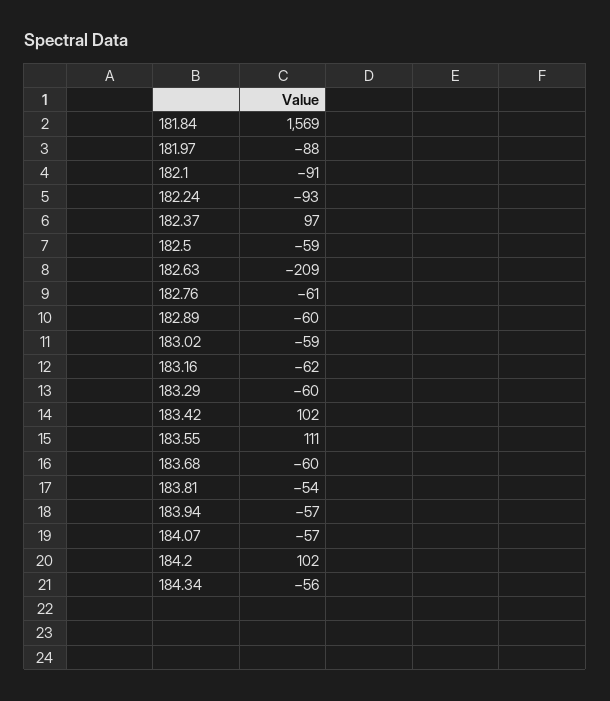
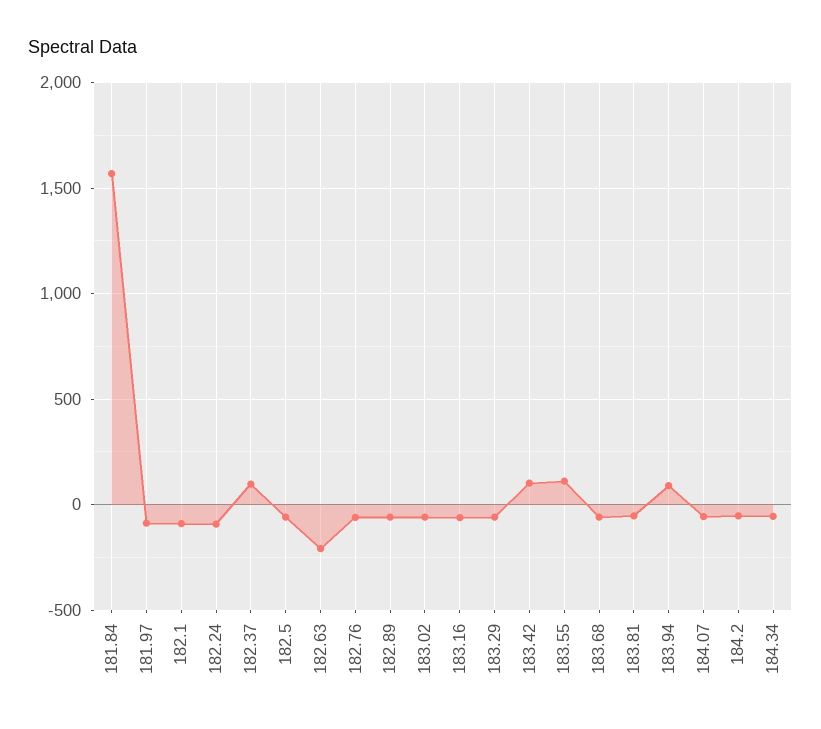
  {
    "181.84": 1569,
    "181.97": -88,
    "182.1": -91,
    "182.24": -93,
    "182.37": 97,
    "182.5": -59,
    "182.63": -209,
    "182.76": -61,
    "182.89": -60,
    "183.02": -59,
    "183.16": -62,
    "183.29": -60,
    "183.42": 102,
    "183.55": 111,
    "183.68": -60,
    "183.81": -54,
-   "183.94": -57,
+   "183.94": 100,
    "184.07": -57,
-   "184.2": 102,
+   "184.2": -50,
    "184.34": -56
  }

